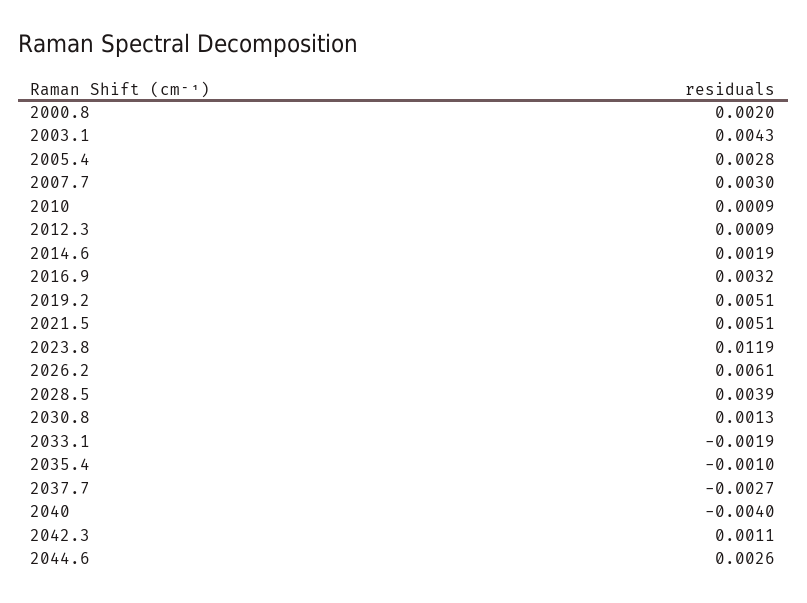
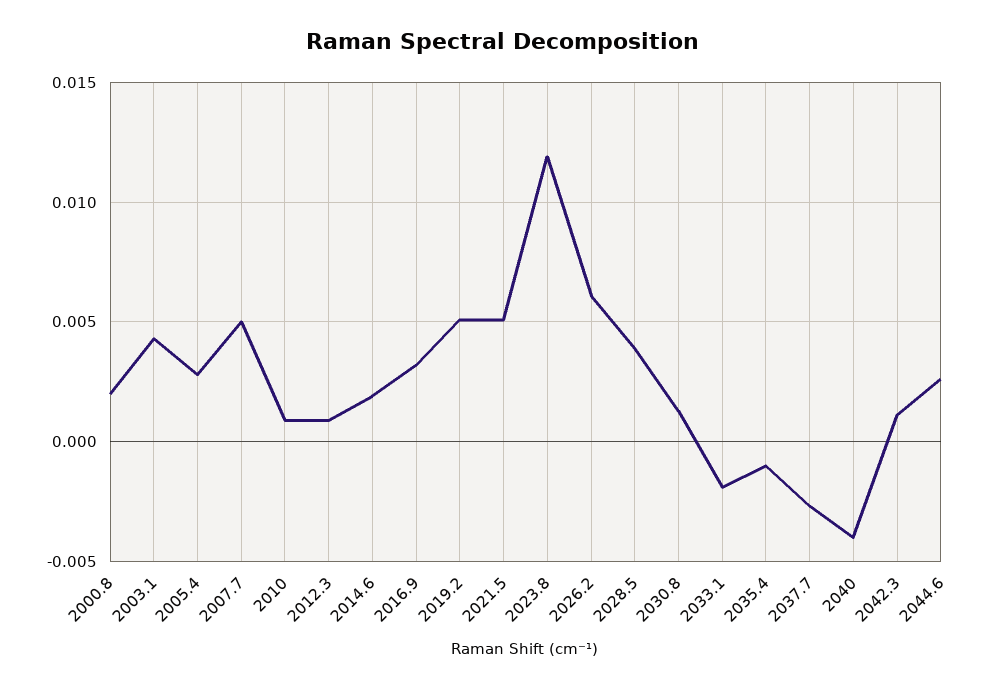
  {
    "2000.8": 0.002,
    "2003.1": 0.0043,
    "2005.4": 0.0028,
-   "2007.7": 0.003,
+   "2007.7": 0.005,
    "2010": 0.0009,
    "2012.3": 0.0009,
    "2014.6": 0.0019,
    "2016.9": 0.0032,
    "2019.2": 0.0051,
    "2021.5": 0.0051,
    "2023.8": 0.0119,
    "2026.2": 0.0061,
    "2028.5": 0.0039,
    "2030.8": 0.0013,
    "2033.1": -0.0019,
    "2035.4": -0.001,
    "2037.7": -0.0027,
    "2040": -0.004,
    "2042.3": 0.0011,
    "2044.6": 0.0026
  }

